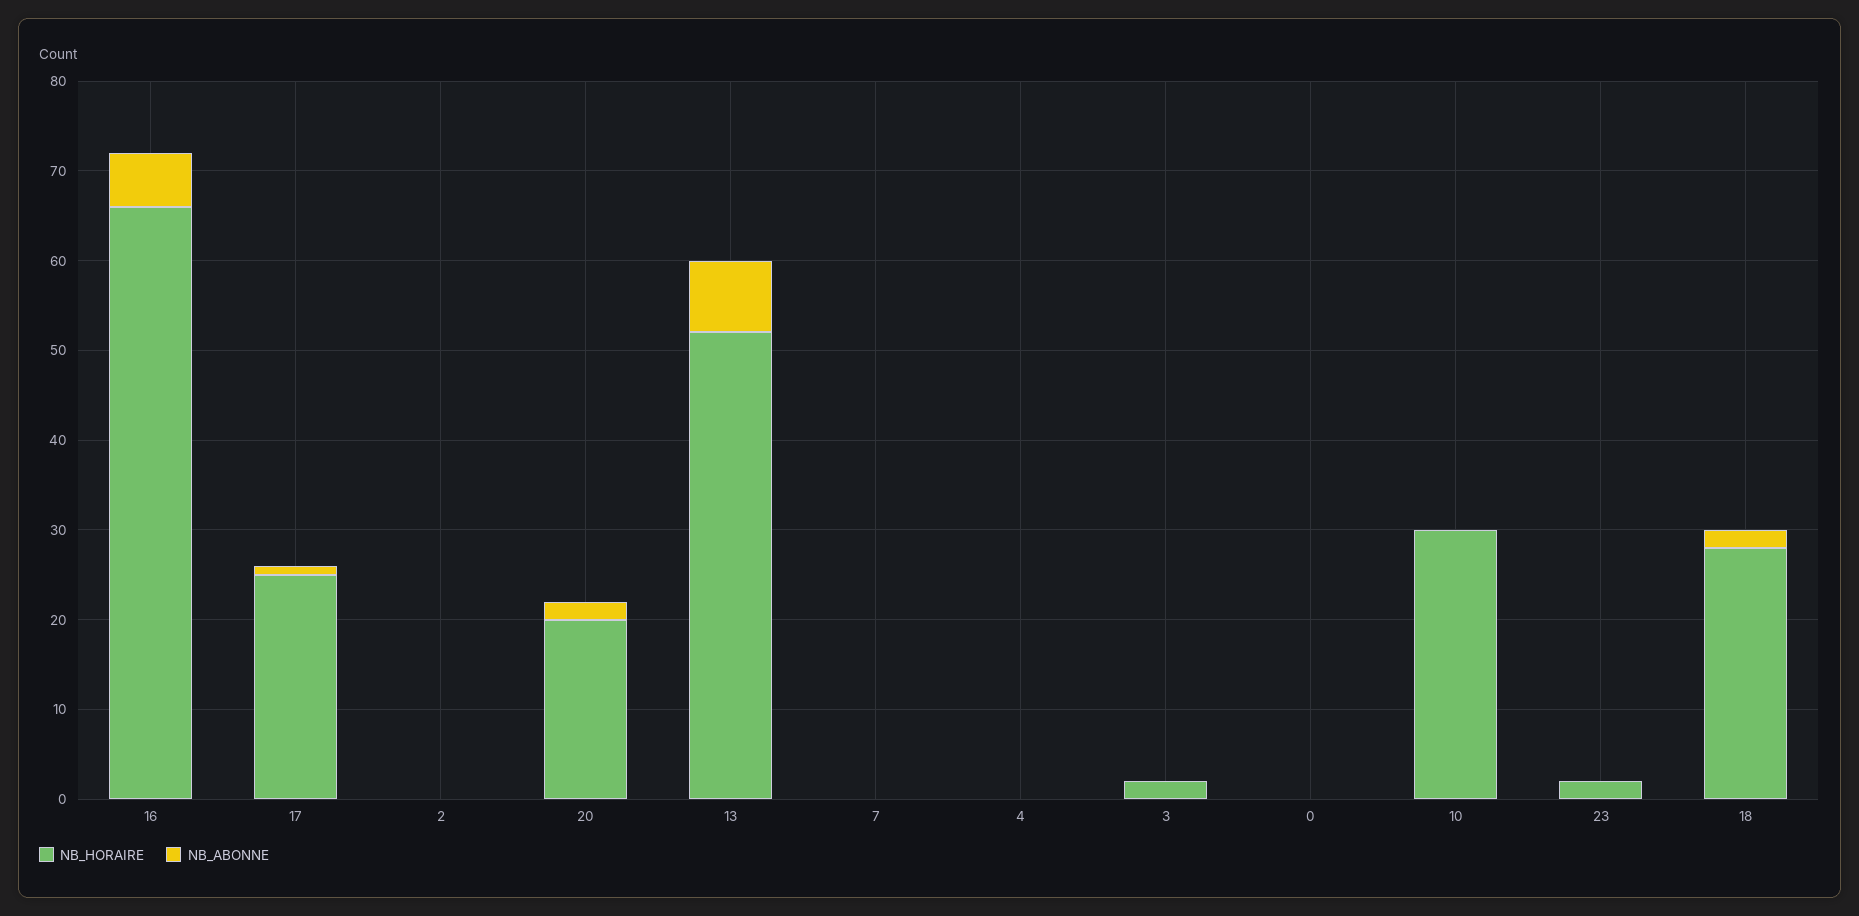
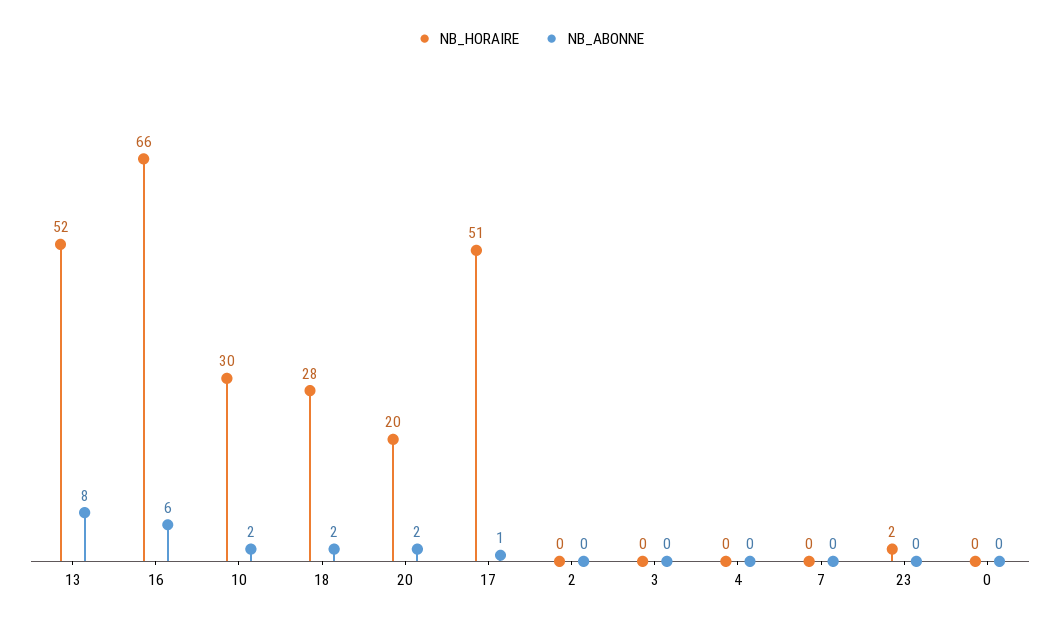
  {
    "NB_HORAIRE": {
      "16": 66,
-     "17": 25,
+     "17": 51,
      "2": 0,
      "20": 20,
      "13": 52,
      "7": 0,
      "4": 0,
-     "3": 2,
+     "3": 0,
      "0": 0,
      "10": 30,
      "23": 2,
      "18": 28
    },
    "NB_ABONNE": {
      "16": 6,
      "17": 1,
      "2": 0,
      "20": 2,
      "13": 8,
      "7": 0,
      "4": 0,
      "3": 0,
      "0": 0,
-     "10": 0,
+     "10": 2,
      "23": 0,
      "18": 2
    }
  }

